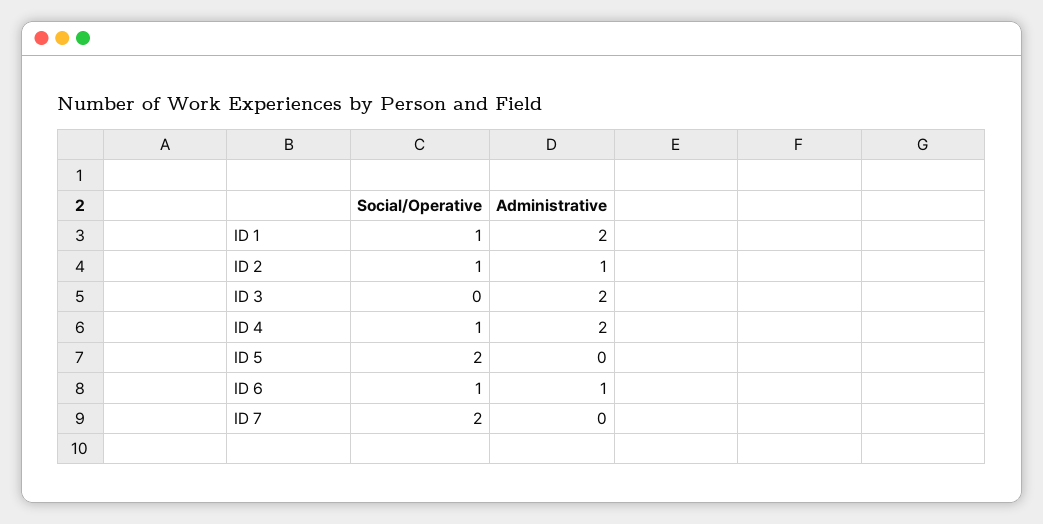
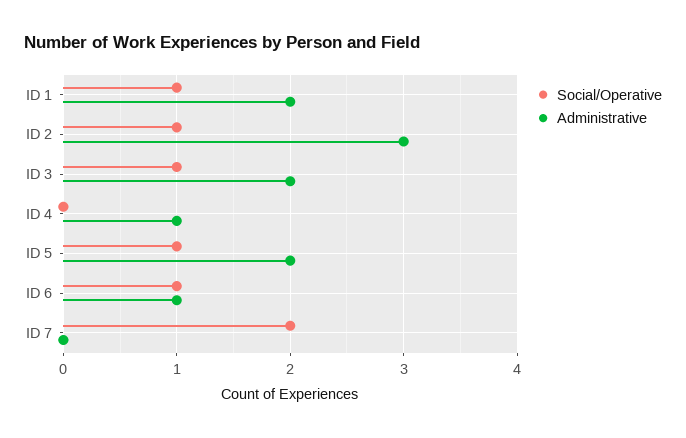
  {
    "Social/Operative": {
      "ID 1": 1,
      "ID 2": 1,
-     "ID 3": 0,
+     "ID 3": 1,
-     "ID 4": 1,
+     "ID 4": 0,
-     "ID 5": 2,
+     "ID 5": 1,
      "ID 6": 1,
      "ID 7": 2
    },
    "Administrative": {
      "ID 1": 2,
-     "ID 2": 1,
+     "ID 2": 3,
      "ID 3": 2,
-     "ID 4": 2,
+     "ID 4": 1,
-     "ID 5": 0,
+     "ID 5": 2,
      "ID 6": 1,
      "ID 7": 0
    }
  }

